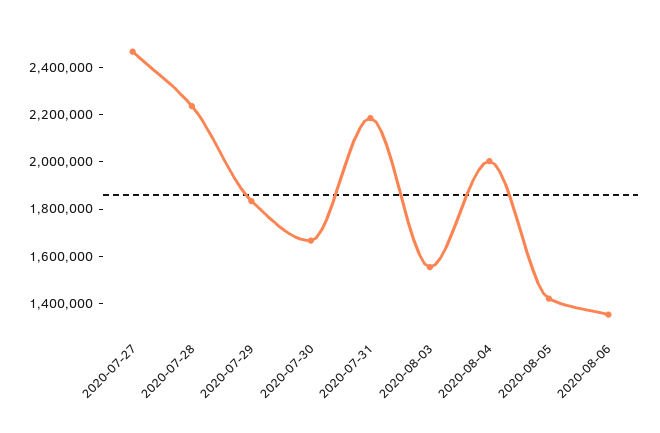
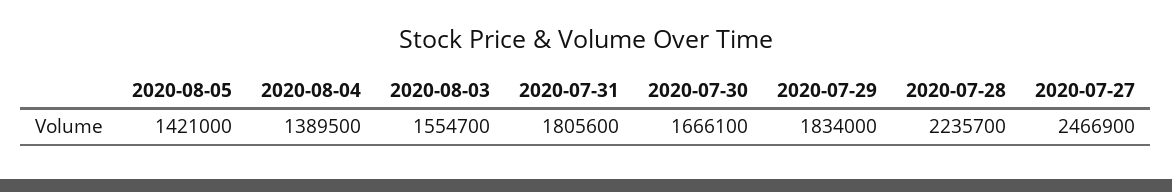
  {
    "2020-07-27": 2466900,
    "2020-07-28": 2235700,
    "2020-07-29": 1834000,
    "2020-07-30": 1666100,
-   "2020-07-31": 2200000,
+   "2020-07-31": 1805600,
    "2020-08-03": 1554700,
-   "2020-08-04": 2000000,
+   "2020-08-04": 1389500,
-   "2020-08-05": 1421000,
+   "2020-08-05": 1421000
-   "2020-08-06": 1350000
  }

